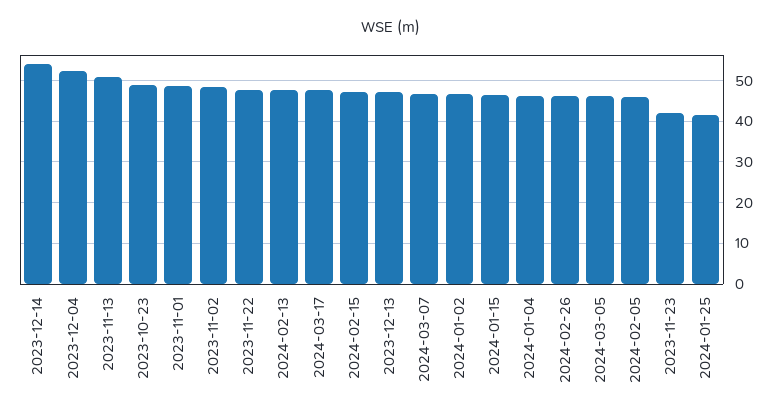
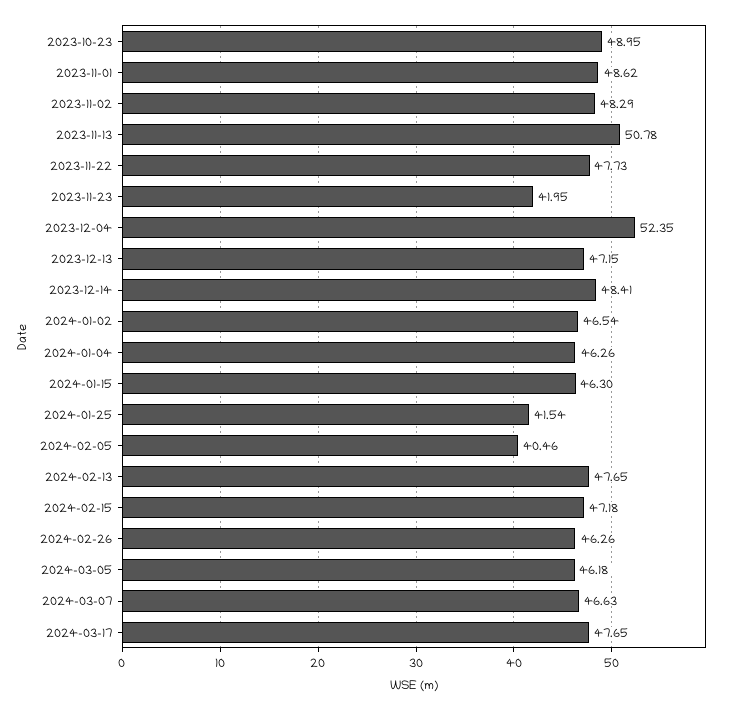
  {
-   "2023-12-14": 54,
+   "2023-12-14": 48.41,
    "2023-12-04": 52.35,
    "2023-11-13": 50.78,
    "2023-10-23": 48.95,
    "2023-11-01": 48.62,
    "2023-11-02": 48.29,
    "2023-11-22": 47.73,
    "2024-02-13": 47.65,
    "2024-03-17": 47.65,
    "2024-02-15": 47.18,
    "2023-12-13": 47.15,
    "2024-03-07": 46.63,
    "2024-01-02": 46.54,
    "2024-01-15": 46.3,
    "2024-01-04": 46.26,
    "2024-02-26": 46.26,
    "2024-03-05": 46.18,
-   "2024-02-05": 46,
+   "2024-02-05": 40.46,
    "2023-11-23": 41.95,
    "2024-01-25": 41.54
  }

